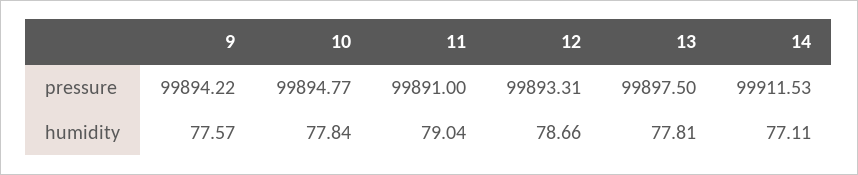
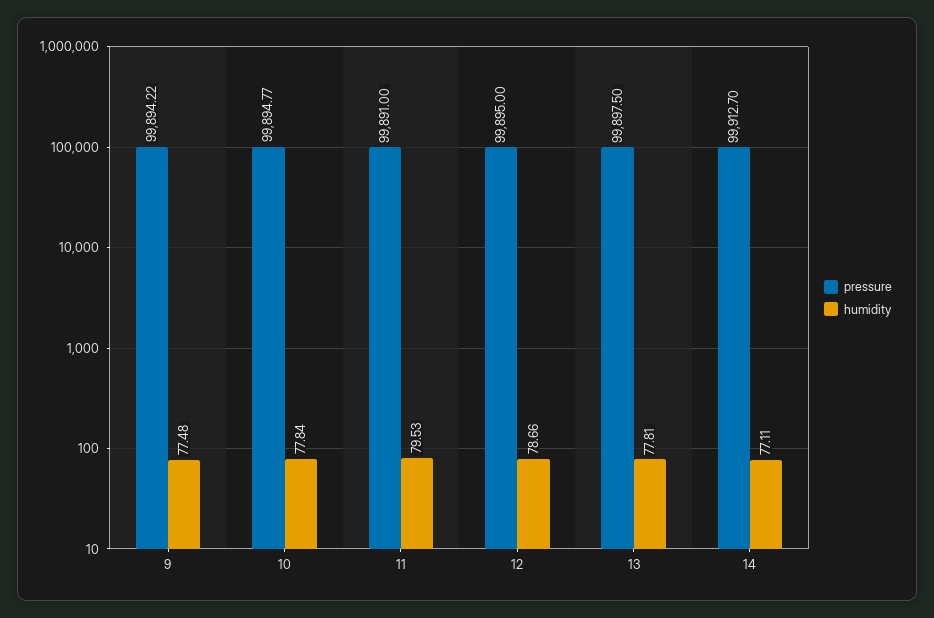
  {
    "pressure": {
      "9": 99894.22,
      "10": 99894.77,
      "11": 99891,
-     "12": 99893.31,
+     "12": 99895,
      "13": 99897.5,
-     "14": 99911.53
+     "14": 99912.7
    },
    "humidity": {
-     "9": 77.57,
+     "9": 77.48,
      "10": 77.84,
-     "11": 79.04,
+     "11": 79.53,
      "12": 78.66,
      "13": 77.81,
      "14": 77.11
    }
  }

